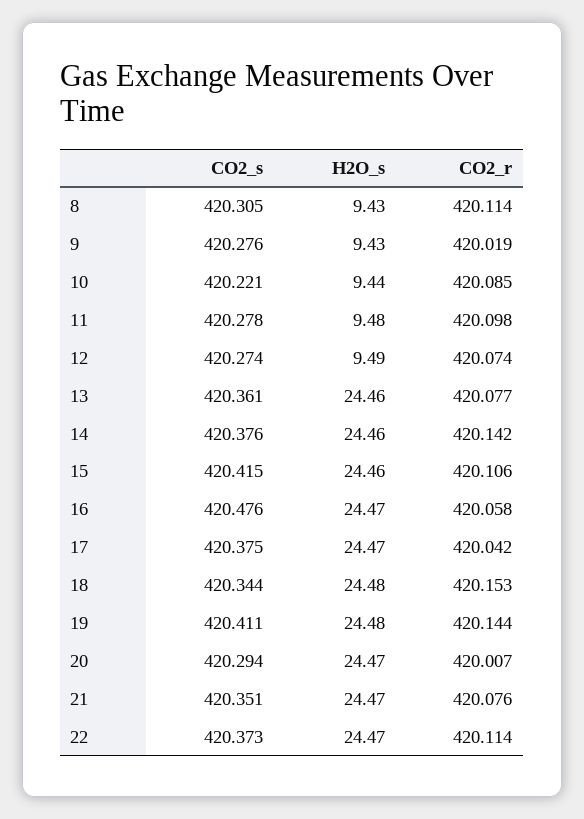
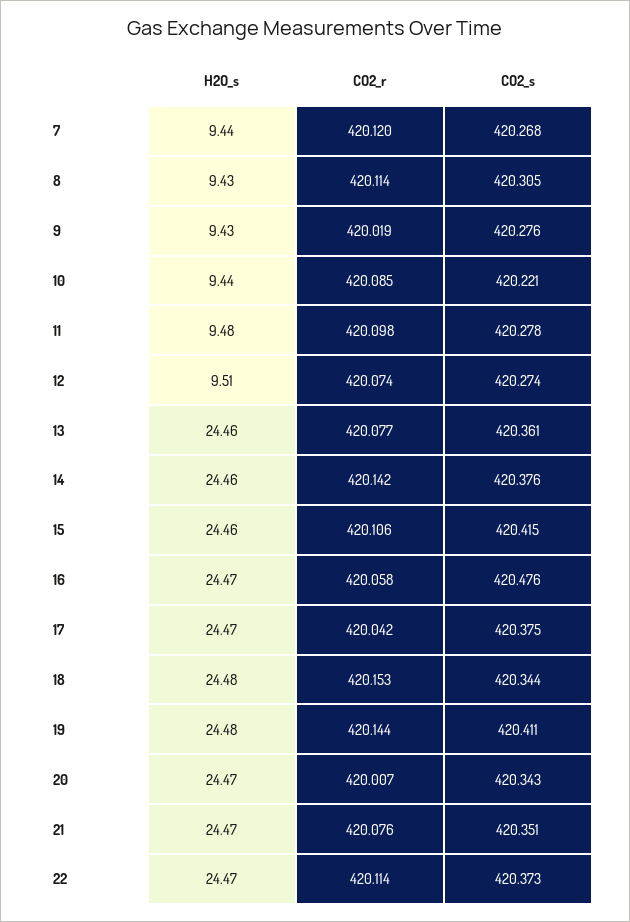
  {
    "CO2_s": {
      "8": 420.305,
      "9": 420.276,
      "10": 420.221,
      "11": 420.278,
      "12": 420.274,
      "13": 420.361,
      "14": 420.376,
      "15": 420.415,
      "16": 420.476,
      "17": 420.375,
      "18": 420.344,
      "19": 420.411,
-     "20": 420.294,
+     "20": 420.343,
      "21": 420.351,
-     "22": 420.373
+     "22": 420.373,
+     "7": 420.268
    },
    "H2O_s": {
      "8": 9.43,
      "9": 9.43,
      "10": 9.44,
      "11": 9.48,
-     "12": 9.49,
+     "12": 9.51,
      "13": 24.46,
      "14": 24.46,
      "15": 24.46,
      "16": 24.47,
      "17": 24.47,
      "18": 24.48,
      "19": 24.48,
      "20": 24.47,
      "21": 24.47,
-     "22": 24.47
+     "22": 24.47,
+     "7": 9.44
    },
    "CO2_r": {
      "8": 420.114,
      "9": 420.019,
      "10": 420.085,
      "11": 420.098,
      "12": 420.074,
      "13": 420.077,
      "14": 420.142,
      "15": 420.106,
      "16": 420.058,
      "17": 420.042,
      "18": 420.153,
      "19": 420.144,
      "20": 420.007,
      "21": 420.076,
-     "22": 420.114
+     "22": 420.114,
+     "7": 420.12
    }
  }

